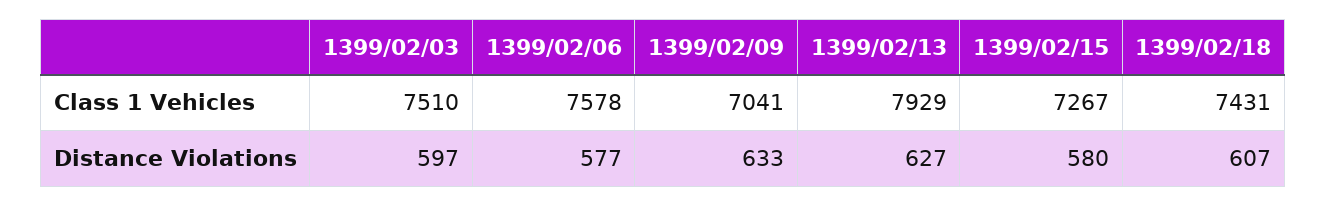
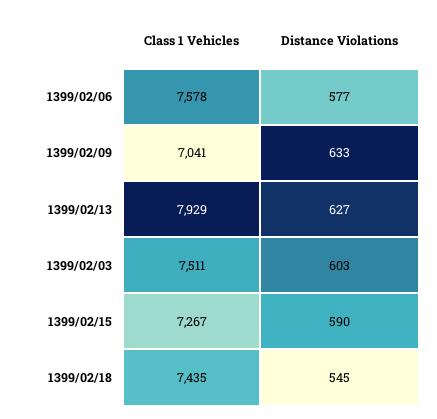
  {
    "1399/02/03": {
-     "Class 1 Vehicles": 7510,
+     "Class 1 Vehicles": 7511,
-     "Distance Violations": 597
+     "Distance Violations": 603
    },
    "1399/02/06": {
      "Class 1 Vehicles": 7578,
      "Distance Violations": 577
    },
    "1399/02/09": {
      "Class 1 Vehicles": 7041,
      "Distance Violations": 633
    },
    "1399/02/13": {
      "Class 1 Vehicles": 7929,
      "Distance Violations": 627
    },
    "1399/02/15": {
      "Class 1 Vehicles": 7267,
-     "Distance Violations": 580
+     "Distance Violations": 590
    },
    "1399/02/18": {
-     "Class 1 Vehicles": 7431,
+     "Class 1 Vehicles": 7435,
-     "Distance Violations": 607
+     "Distance Violations": 545
    }
  }

